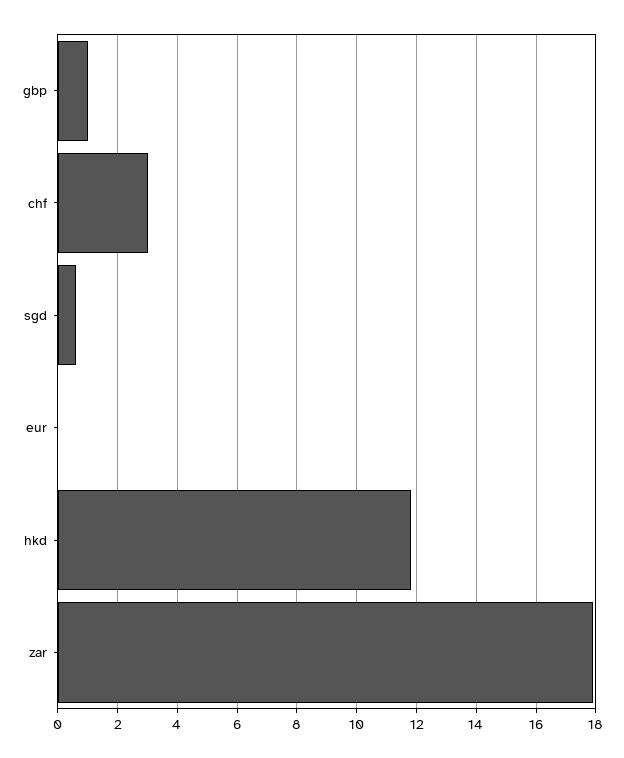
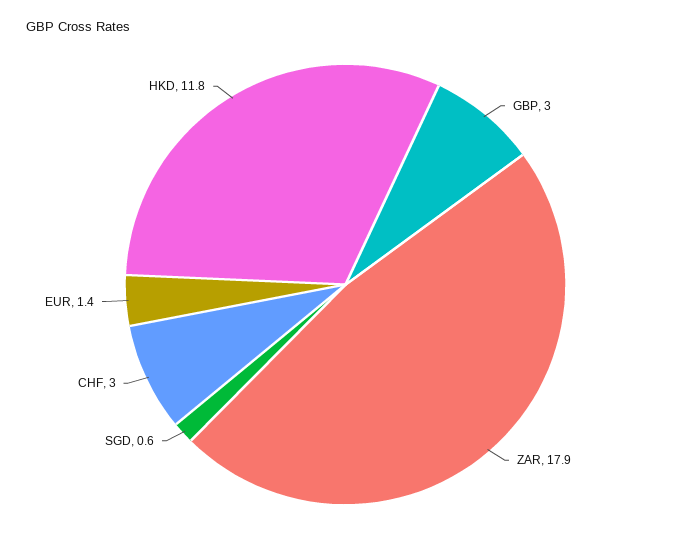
  {
-   "gbp": 1,
+   "gbp": 3,
    "chf": 3,
    "sgd": 0.6,
-   "eur": 0,
+   "eur": 1.4,
    "hkd": 11.8,
    "zar": 17.9
  }

